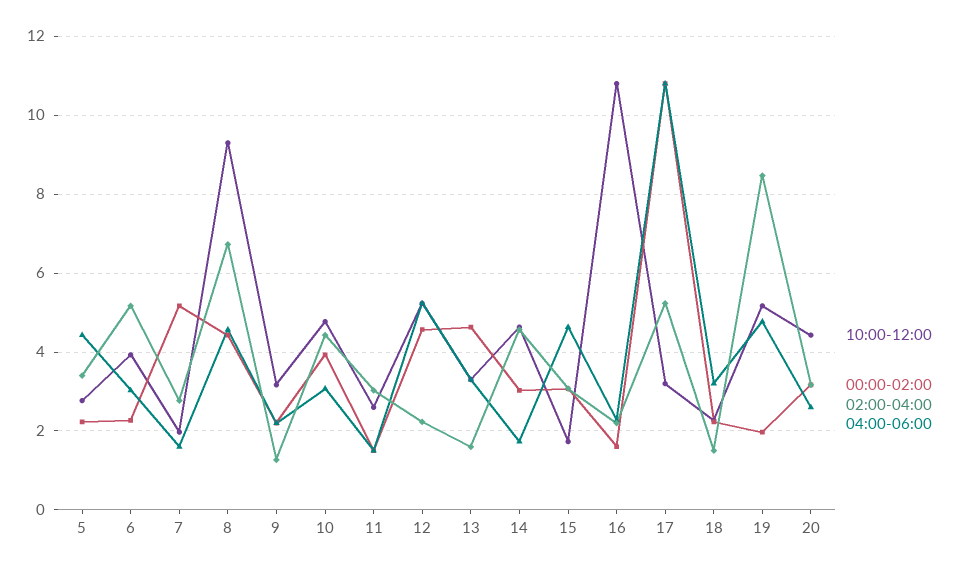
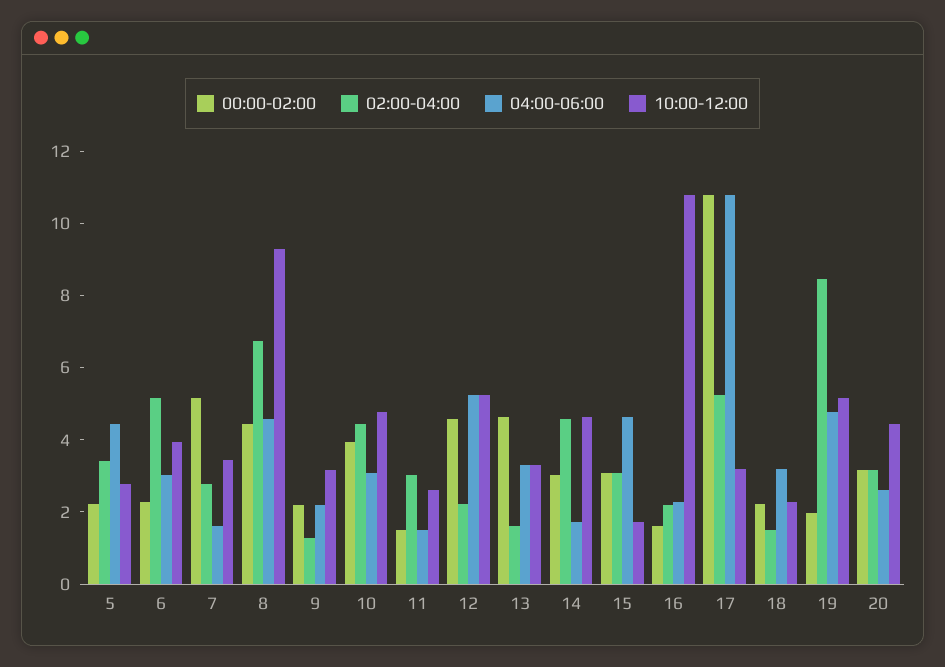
  {
    "10:00-12:00": {
      "5": 2.8,
      "6": 4,
-     "7": 2,
+     "7": 3.5,
      "8": 9.4,
      "9": 3.2,
      "10": 4.8,
      "11": 2.6,
      "12": 5.2,
      "13": 3.4,
      "14": 4.6,
      "15": 1.8,
      "16": 10.8,
      "17": 3.2,
      "18": 2.2,
      "19": 5.2,
      "20": 4.4
    },
    "00:00-02:00": {
      "5": 2.2,
      "6": 2.2,
      "7": 5.2,
      "8": 4.4,
      "9": 2.2,
      "10": 4,
      "11": 1.6,
      "12": 4.6,
      "13": 4.6,
      "14": 3,
      "15": 3,
      "16": 1.6,
      "17": 10.8,
      "18": 2.2,
      "19": 2,
      "20": 3.2
    },
    "02:00-04:00": {
      "5": 3.4,
      "6": 5.2,
      "7": 2.8,
      "8": 6.8,
      "9": 1.2,
      "10": 4.4,
      "11": 3,
      "12": 2.2,
      "13": 1.6,
      "14": 4.6,
      "15": 3,
      "16": 2.2,
      "17": 5.2,
      "18": 1.6,
      "19": 8.4,
      "20": 3.2
    },
    "04:00-06:00": {
      "5": 4.4,
      "6": 3,
      "7": 1.6,
      "8": 4.6,
      "9": 2.2,
      "10": 3,
      "11": 1.6,
      "12": 5.2,
      "13": 3.4,
      "14": 1.8,
      "15": 4.6,
      "16": 2.2,
      "17": 10.8,
      "18": 3.2,
      "19": 4.8,
      "20": 2.6
    }
  }

